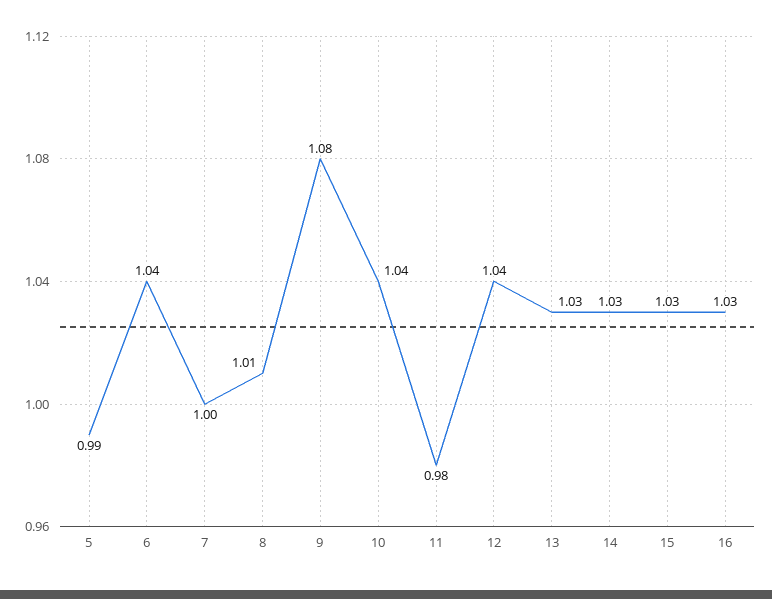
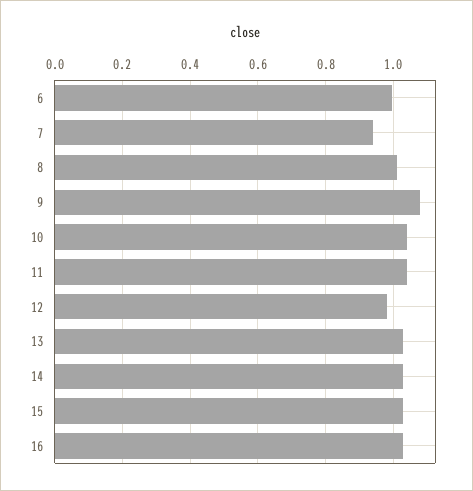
  {
-   "5": 0.99,
-   "6": 1.04,
+   "6": 1,
-   "7": 1,
+   "7": 0.94,
    "8": 1.01,
    "9": 1.08,
    "10": 1.04,
-   "11": 0.98,
+   "11": 1.04,
-   "12": 1.04,
+   "12": 0.98,
    "13": 1.03,
    "14": 1.03,
    "15": 1.03,
    "16": 1.03
  }

